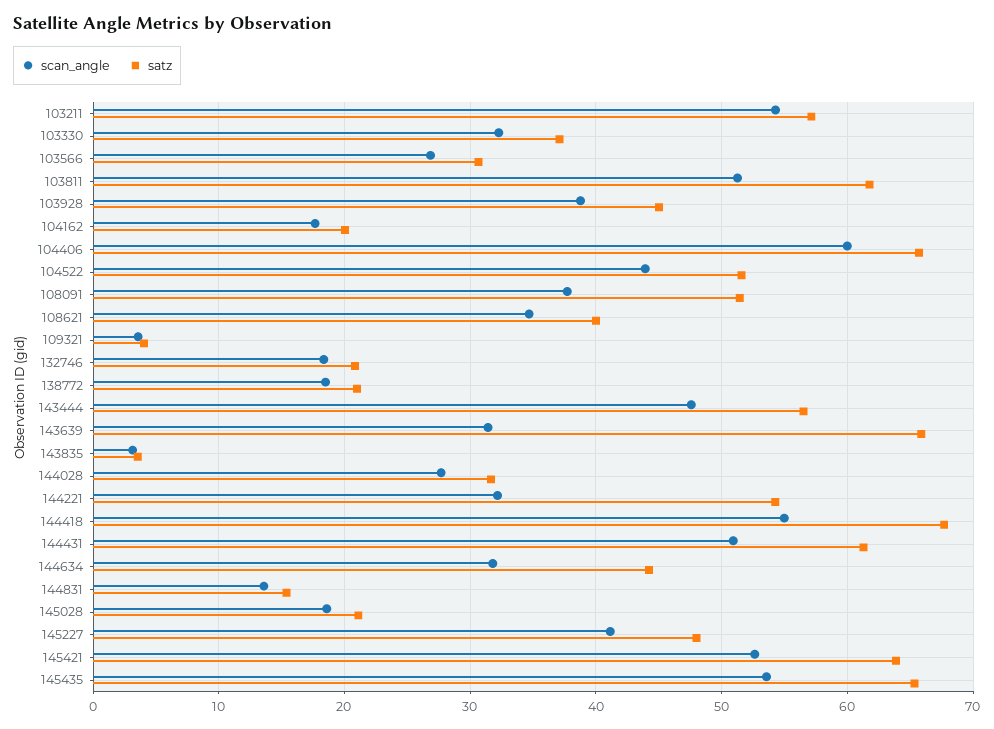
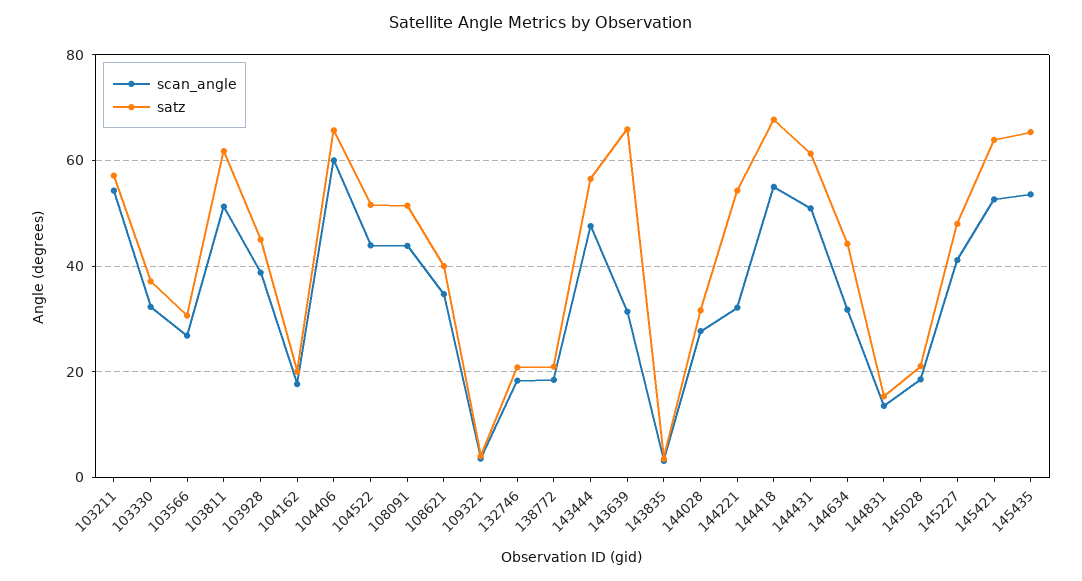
  {
    "scan_angle": {
      "103211": 54,
      "103330": 32,
      "103566": 27,
      "103811": 51,
      "103928": 39,
      "104162": 18,
      "104406": 60,
      "104522": 44,
-     "108091": 38,
+     "108091": 44,
      "108621": 35,
      "109321": 4,
      "132746": 18,
      "138772": 19,
      "143444": 48,
      "143639": 31,
      "143835": 3,
      "144028": 28,
      "144221": 32,
      "144418": 55,
      "144431": 51,
      "144634": 32,
      "144831": 14,
      "145028": 19,
      "145227": 41,
      "145421": 53,
      "145435": 54
    },
    "satz": {
      "103211": 57,
      "103330": 37,
      "103566": 31,
      "103811": 62,
      "103928": 45,
      "104162": 20,
      "104406": 66,
      "104522": 52,
      "108091": 51,
      "108621": 40,
      "109321": 4,
      "132746": 21,
      "138772": 21,
      "143444": 57,
      "143639": 66,
      "143835": 4,
      "144028": 32,
      "144221": 54,
      "144418": 68,
      "144431": 61,
      "144634": 44,
      "144831": 15,
      "145028": 21,
      "145227": 48,
      "145421": 64,
      "145435": 65
    }
  }

